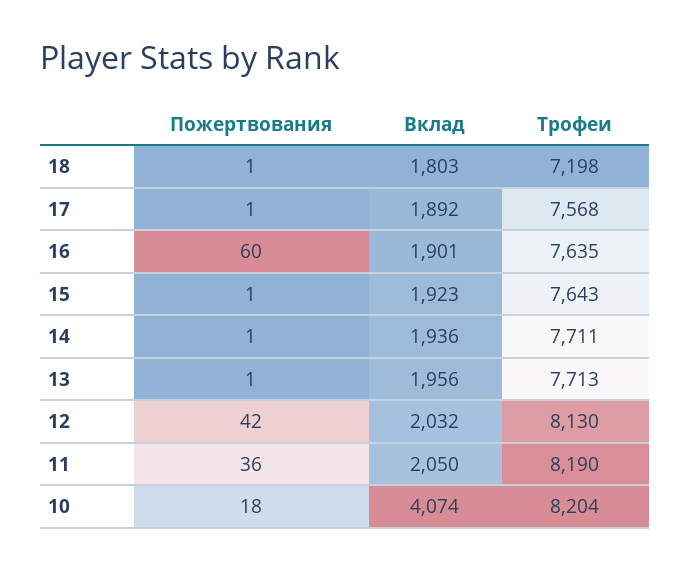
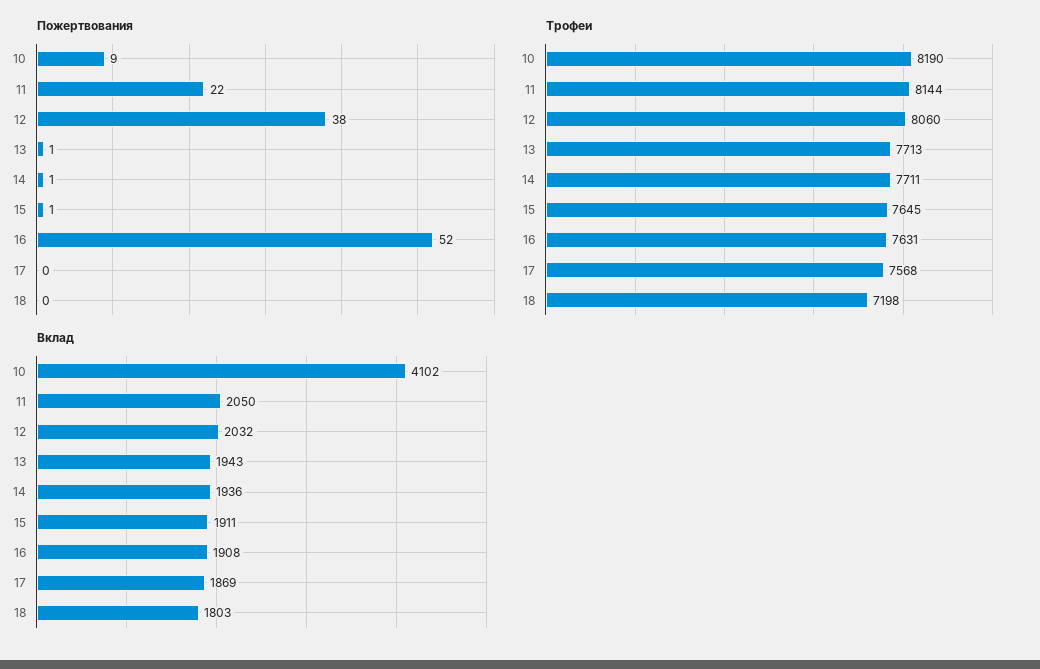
  {
    "Пожертвования": {
-     "18": 1,
+     "18": 0,
-     "17": 1,
+     "17": 0,
-     "16": 60,
+     "16": 52,
      "15": 1,
      "14": 1,
      "13": 1,
-     "12": 42,
+     "12": 38,
-     "11": 36,
+     "11": 22,
-     "10": 18
+     "10": 9
    },
    "Вклад": {
      "18": 1803,
-     "17": 1892,
+     "17": 1869,
-     "16": 1901,
+     "16": 1908,
-     "15": 1923,
+     "15": 1911,
      "14": 1936,
-     "13": 1956,
+     "13": 1943,
      "12": 2032,
      "11": 2050,
-     "10": 4074
+     "10": 4102
    },
    "Трофеи": {
      "18": 7198,
      "17": 7568,
-     "16": 7635,
+     "16": 7631,
-     "15": 7643,
+     "15": 7645,
      "14": 7711,
      "13": 7713,
-     "12": 8130,
+     "12": 8060,
-     "11": 8190,
+     "11": 8144,
-     "10": 8204
+     "10": 8190
    }
  }

